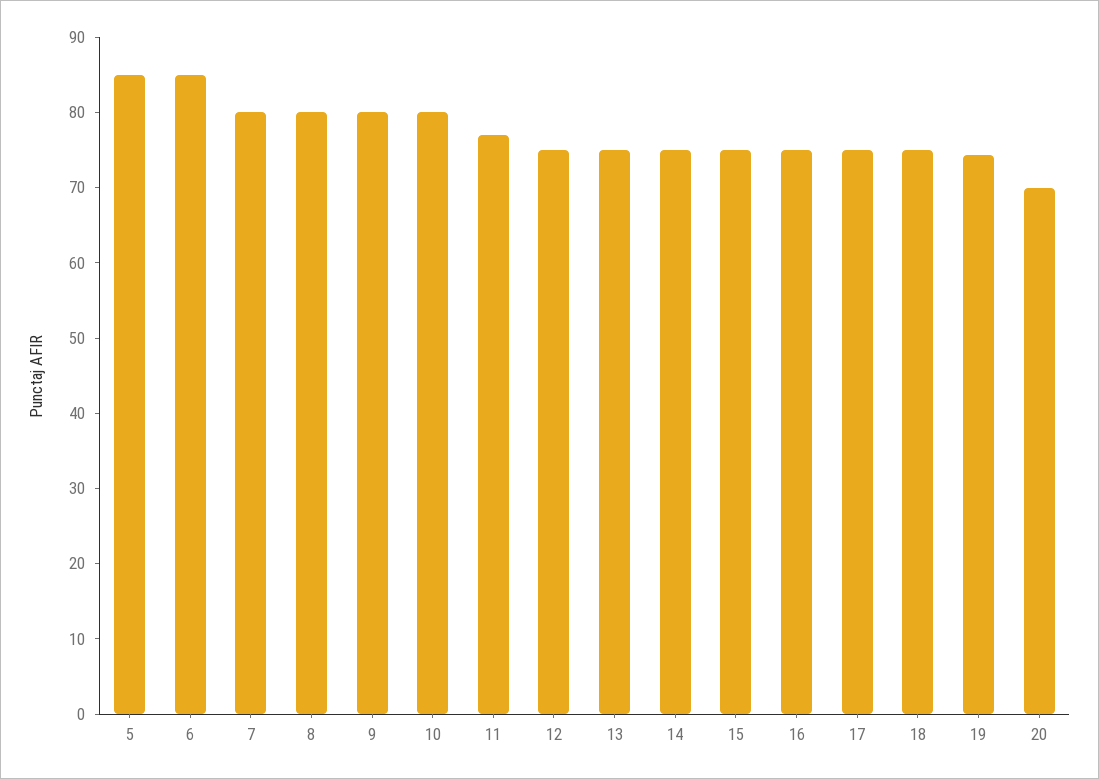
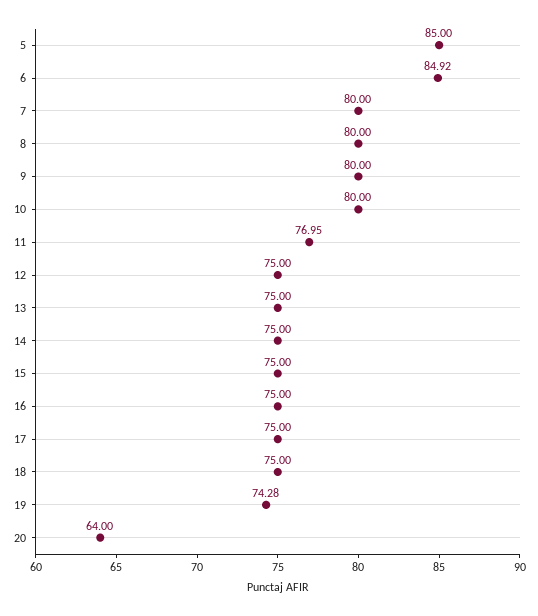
  {
    "5": 85,
    "6": 84.92,
    "7": 80,
    "8": 80,
    "9": 80,
    "10": 80,
    "11": 76.95,
    "12": 75,
    "13": 75,
    "14": 75,
    "15": 75,
    "16": 75,
    "17": 75,
    "18": 75,
    "19": 74.28,
-   "20": 70
+   "20": 64
  }

